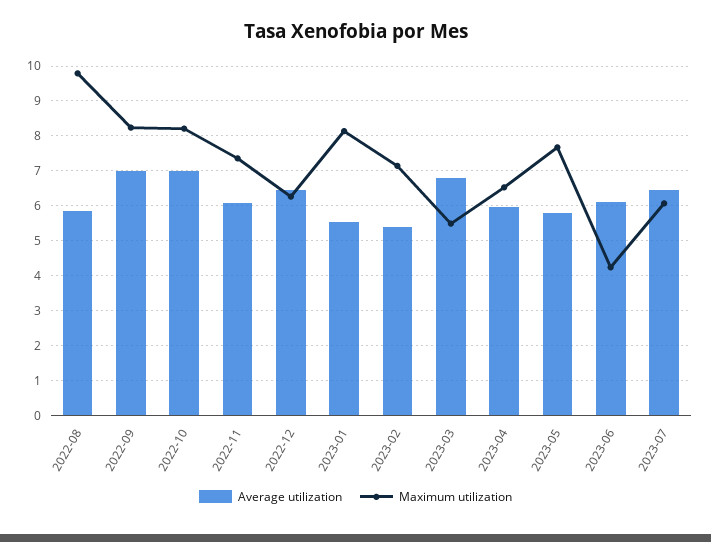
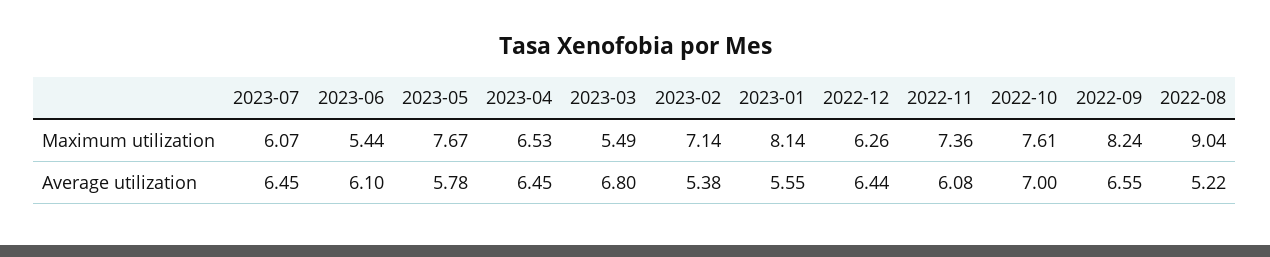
  {
    "Average utilization": {
-     "2022-08": 5.8,
+     "2022-08": 5.22,
-     "2022-09": 7,
+     "2022-09": 6.55,
      "2022-10": 7,
      "2022-11": 6.08,
      "2022-12": 6.44,
      "2023-01": 5.55,
      "2023-02": 5.38,
      "2023-03": 6.8,
-     "2023-04": 6,
+     "2023-04": 6.45,
      "2023-05": 5.78,
      "2023-06": 6.1,
      "2023-07": 6.45
    },
    "Maximum utilization": {
-     "2022-08": 9.8,
+     "2022-08": 9.04,
      "2022-09": 8.24,
-     "2022-10": 8.2,
+     "2022-10": 7.61,
      "2022-11": 7.36,
      "2022-12": 6.26,
      "2023-01": 8.14,
      "2023-02": 7.14,
      "2023-03": 5.49,
      "2023-04": 6.53,
      "2023-05": 7.67,
-     "2023-06": 4.2,
+     "2023-06": 5.44,
      "2023-07": 6.07
    }
  }

